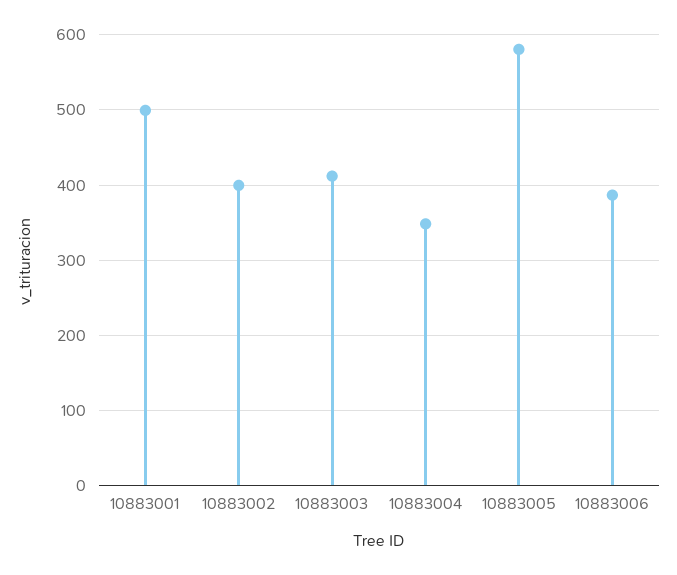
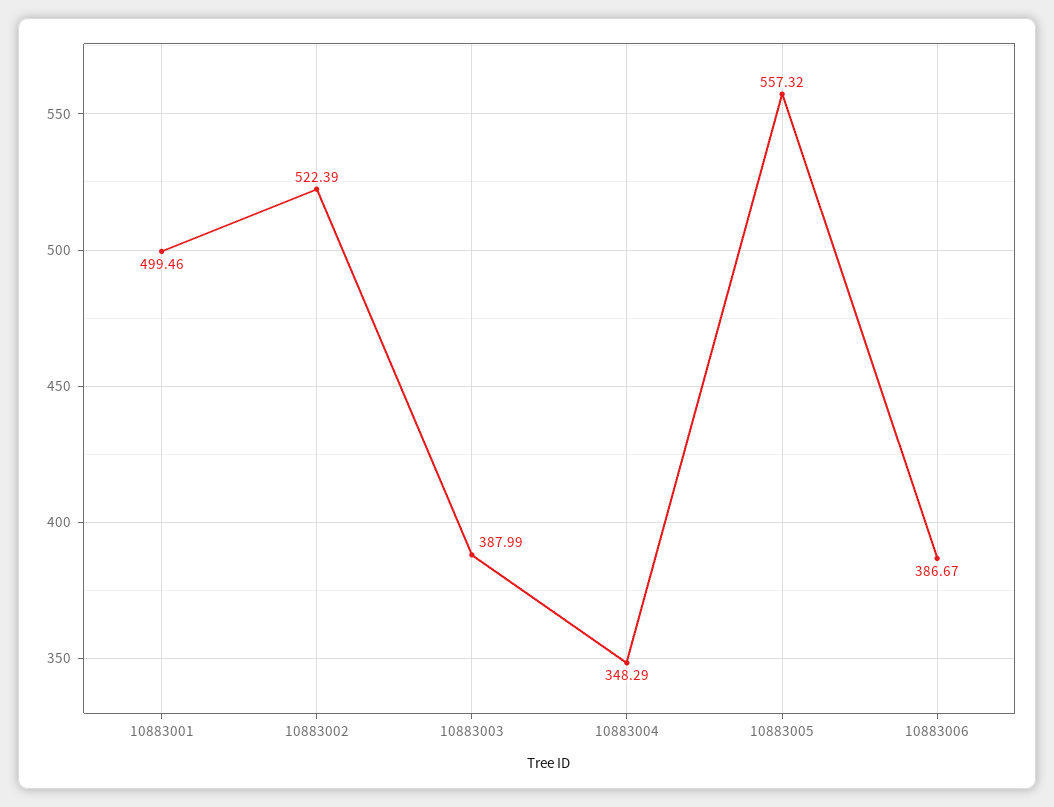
  {
    "10883001": 499.46,
-   "10883002": 400,
+   "10883002": 522.39,
-   "10883003": 410,
+   "10883003": 387.99,
    "10883004": 348.29,
-   "10883005": 580,
+   "10883005": 557.32,
    "10883006": 386.67
  }

